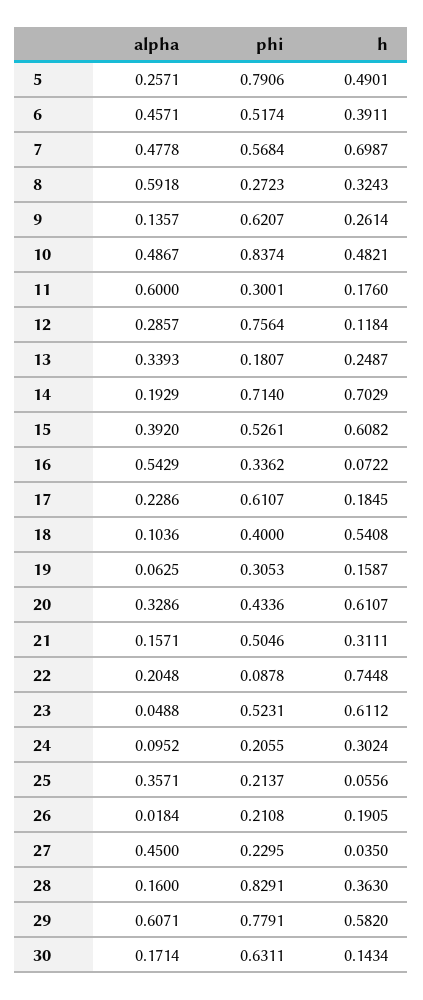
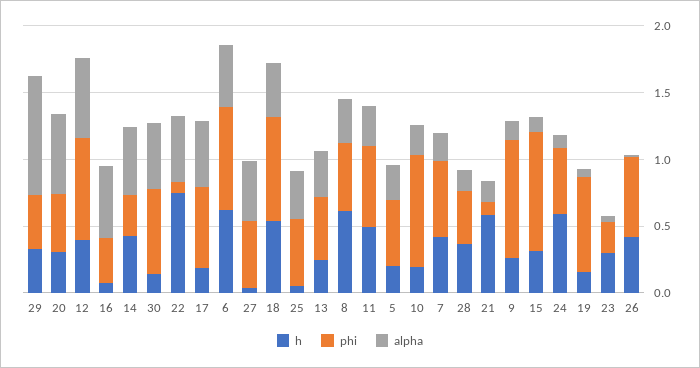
  {
    "alpha": {
      "5": 0.2571,
      "6": 0.4571,
-     "7": 0.4778,
+     "7": 0.2,
-     "8": 0.5918,
+     "8": 0.3,
      "9": 0.1357,
-     "10": 0.4867,
+     "10": 0.2,
-     "11": 0.6,
+     "11": 0.3,
-     "12": 0.2857,
+     "12": 0.6,
      "13": 0.3393,
-     "14": 0.1929,
+     "14": 0.5,
-     "15": 0.392,
+     "15": 0.1,
      "16": 0.5429,
-     "17": 0.2286,
+     "17": 0.5,
-     "18": 0.1036,
+     "18": 0.4,
      "19": 0.0625,
-     "20": 0.3286,
+     "20": 0.6,
      "21": 0.1571,
-     "22": 0.2048,
+     "22": 0.5,
      "23": 0.0488,
      "24": 0.0952,
      "25": 0.3571,
      "26": 0.0184,
      "27": 0.45,
      "28": 0.16,
-     "29": 0.6071,
+     "29": 0.9,
-     "30": 0.1714
+     "30": 0.5
    },
    "phi": {
-     "5": 0.7906,
+     "5": 0.5,
-     "6": 0.5174,
+     "6": 0.8,
      "7": 0.5684,
-     "8": 0.2723,
+     "8": 0.5,
-     "9": 0.6207,
+     "9": 0.9,
      "10": 0.8374,
-     "11": 0.3001,
+     "11": 0.6,
      "12": 0.7564,
-     "13": 0.1807,
+     "13": 0.5,
-     "14": 0.714,
+     "14": 0.3,
-     "15": 0.5261,
+     "15": 0.9,
      "16": 0.3362,
      "17": 0.6107,
-     "18": 0.4,
+     "18": 0.8,
-     "19": 0.3053,
+     "19": 0.7,
      "20": 0.4336,
-     "21": 0.5046,
+     "21": 0.1,
      "22": 0.0878,
-     "23": 0.5231,
+     "23": 0.2,
-     "24": 0.2055,
+     "24": 0.5,
-     "25": 0.2137,
+     "25": 0.5,
-     "26": 0.2108,
+     "26": 0.6,
-     "27": 0.2295,
+     "27": 0.5,
-     "28": 0.8291,
+     "28": 0.4,
-     "29": 0.7791,
+     "29": 0.4,
      "30": 0.6311
    },
    "h": {
-     "5": 0.4901,
+     "5": 0.2,
-     "6": 0.3911,
+     "6": 0.6,
-     "7": 0.6987,
+     "7": 0.4,
-     "8": 0.3243,
+     "8": 0.6,
      "9": 0.2614,
-     "10": 0.4821,
+     "10": 0.2,
-     "11": 0.176,
+     "11": 0.5,
-     "12": 0.1184,
+     "12": 0.4,
      "13": 0.2487,
-     "14": 0.7029,
+     "14": 0.4,
-     "15": 0.6082,
+     "15": 0.3,
      "16": 0.0722,
      "17": 0.1845,
      "18": 0.5408,
      "19": 0.1587,
-     "20": 0.6107,
+     "20": 0.3,
-     "21": 0.3111,
+     "21": 0.6,
      "22": 0.7448,
-     "23": 0.6112,
+     "23": 0.3,
-     "24": 0.3024,
+     "24": 0.6,
      "25": 0.0556,
-     "26": 0.1905,
+     "26": 0.4,
      "27": 0.035,
      "28": 0.363,
-     "29": 0.582,
+     "29": 0.3,
      "30": 0.1434
    }
  }

